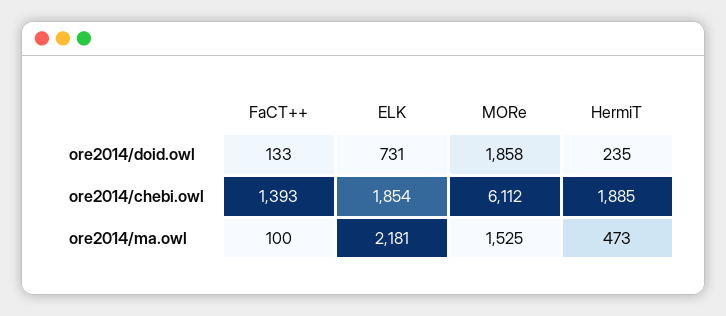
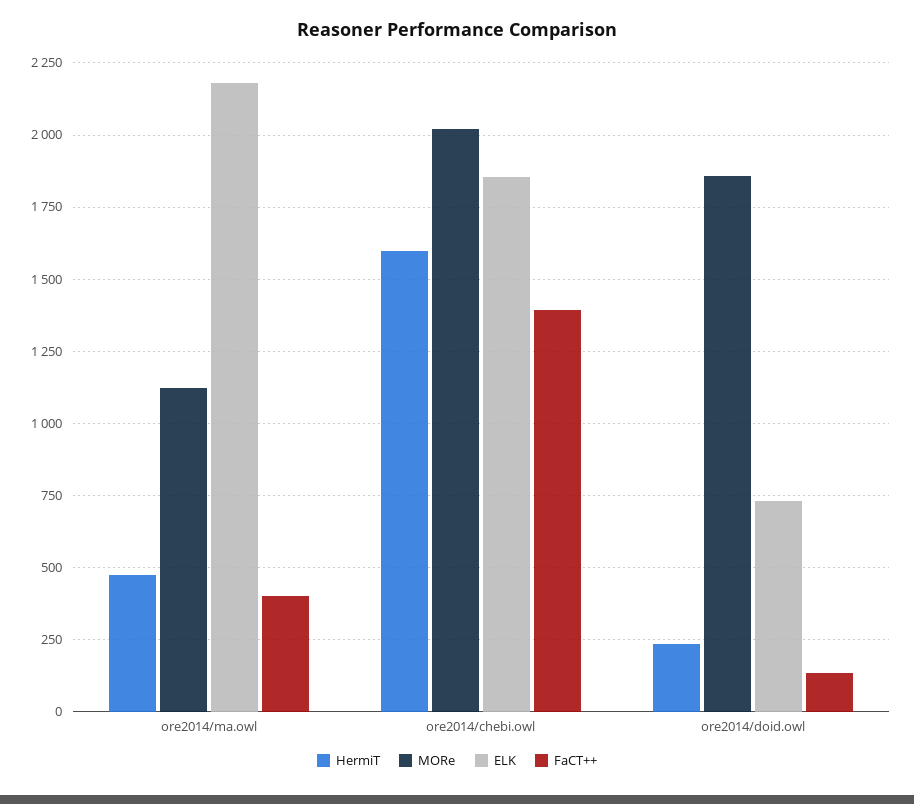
  {
    "FaCT++": {
      "ore2014/doid.owl": 133,
      "ore2014/chebi.owl": 1393,
-     "ore2014/ma.owl": 100
+     "ore2014/ma.owl": 400
    },
    "ELK": {
      "ore2014/doid.owl": 731,
      "ore2014/chebi.owl": 1854,
      "ore2014/ma.owl": 2181
    },
    "MORe": {
      "ore2014/doid.owl": 1858,
-     "ore2014/chebi.owl": 6112,
+     "ore2014/chebi.owl": 2025,
-     "ore2014/ma.owl": 1525
+     "ore2014/ma.owl": 1125
    },
    "HermiT": {
      "ore2014/doid.owl": 235,
-     "ore2014/chebi.owl": 1885,
+     "ore2014/chebi.owl": 1600,
      "ore2014/ma.owl": 473
    }
  }

